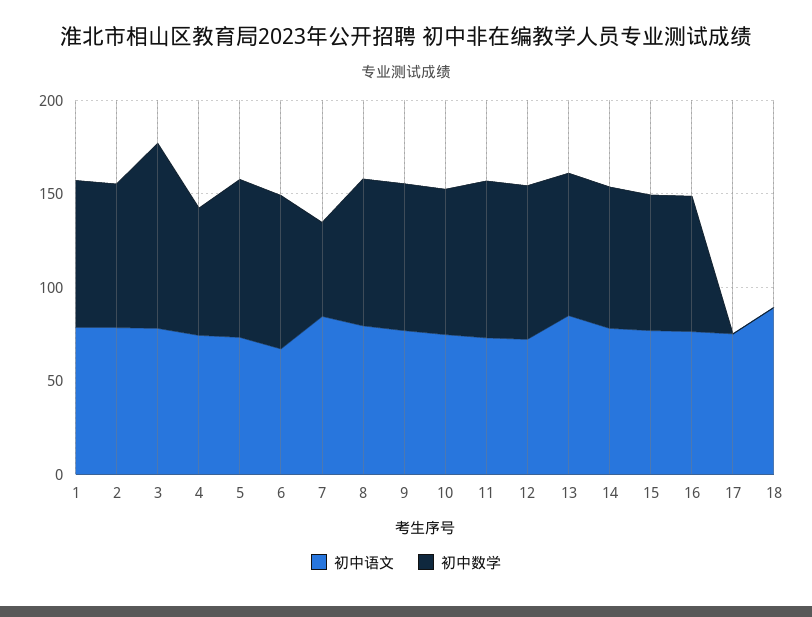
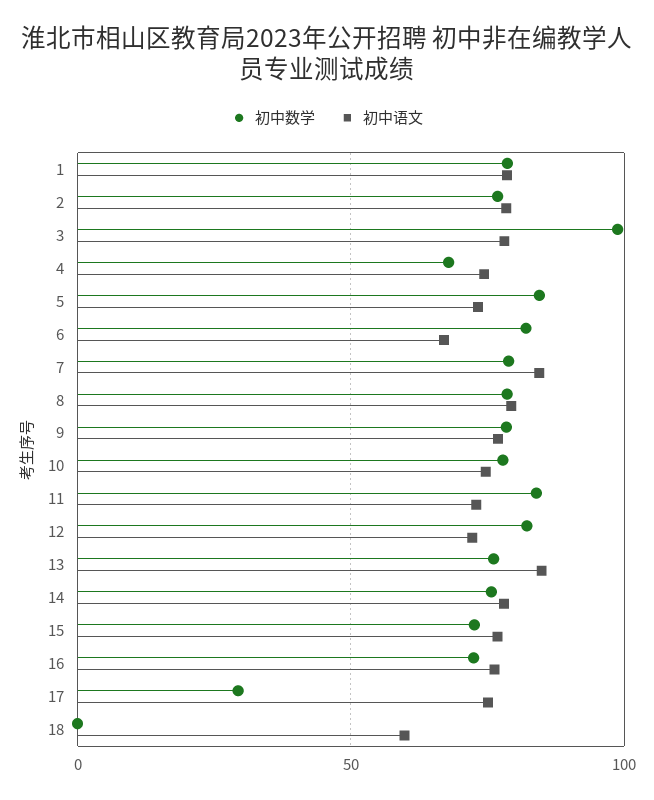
  {
    "初中语文": {
      "1": 80,
      "2": 80,
      "3": 80,
      "4": 75,
      "5": 75,
      "6": 65,
      "7": 85,
      "8": 80,
      "9": 75,
      "10": 75,
      "11": 75,
      "12": 70,
      "13": 85,
      "14": 80,
      "15": 75,
      "16": 75,
      "17": 75,
-     "18": 90
+     "18": 60
    },
    "初中数学": {
      "1": 80,
      "2": 75,
      "3": 100,
      "4": 70,
      "5": 85,
      "6": 80,
-     "7": 50,
+     "7": 80,
      "8": 80,
      "9": 80,
      "10": 80,
      "11": 85,
      "12": 80,
      "13": 75,
      "14": 75,
      "15": 75,
      "16": 70,
-     "17": 0,
+     "17": 30,
      "18": 0
    }
  }

